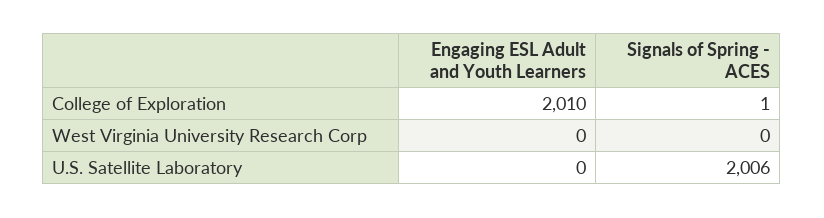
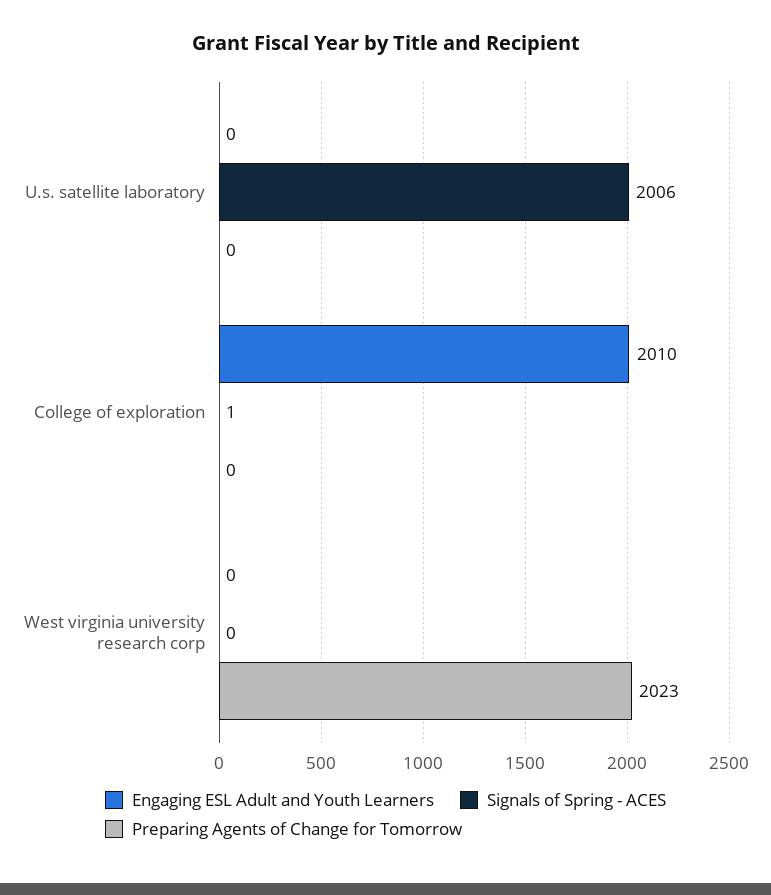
  {
    "Engaging ESL Adult and Youth Learners": {
      "College of Exploration": 2010,
      "West Virginia University Research Corp": 0,
      "U.S. Satellite Laboratory": 0
    },
    "Signals of Spring - ACES": {
      "College of Exploration": 1,
      "West Virginia University Research Corp": 0,
      "U.S. Satellite Laboratory": 2006
-   }
+   },
+   "Preparing Agents of Change for Tomorrow": {
+     "U.S. Satellite Laboratory": 0,
+     "College of Exploration": 0,
+     "West Virginia University Research Corp": 2023
+   }
  }

